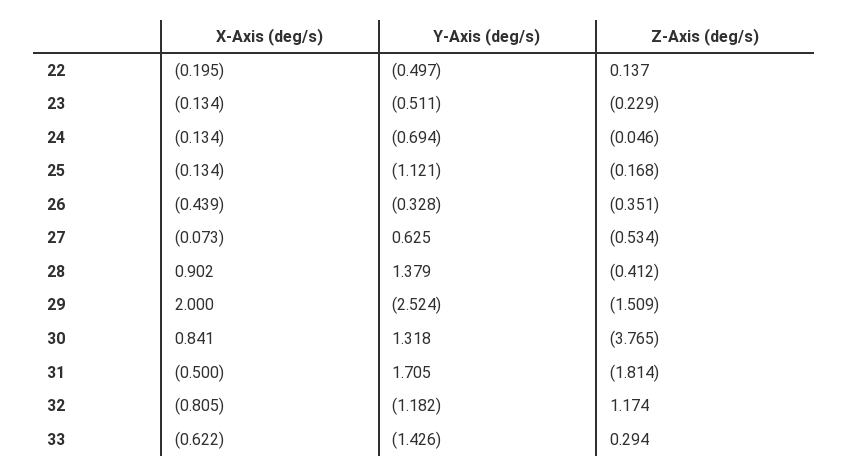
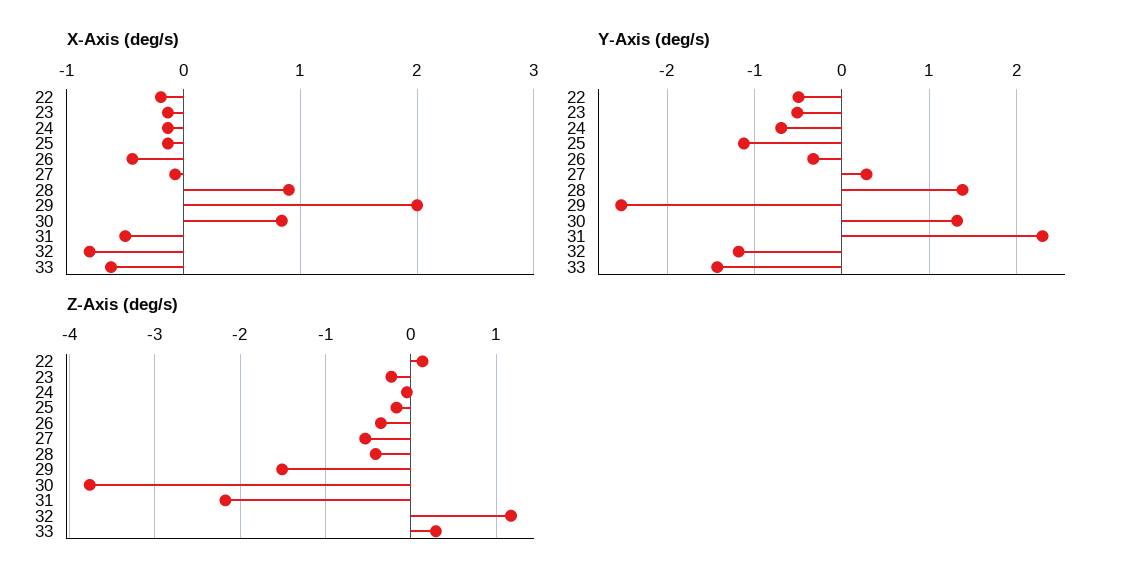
  {
    "X-Axis (deg/s)": {
      "22": -0.195,
      "23": -0.134,
      "24": -0.134,
      "25": -0.134,
      "26": -0.439,
      "27": -0.073,
      "28": 0.902,
      "29": 2,
      "30": 0.841,
      "31": -0.5,
      "32": -0.805,
      "33": -0.622
    },
    "Y-Axis (deg/s)": {
      "22": -0.497,
      "23": -0.511,
      "24": -0.694,
      "25": -1.121,
      "26": -0.328,
-     "27": 0.625,
+     "27": 0.3,
      "28": 1.379,
      "29": -2.524,
      "30": 1.318,
-     "31": 1.705,
+     "31": 2.3,
      "32": -1.182,
      "33": -1.426
    },
    "Z-Axis (deg/s)": {
      "22": 0.137,
      "23": -0.229,
      "24": -0.046,
      "25": -0.168,
      "26": -0.351,
      "27": -0.534,
      "28": -0.412,
      "29": -1.509,
      "30": -3.765,
-     "31": -1.814,
+     "31": -2.2,
      "32": 1.174,
      "33": 0.294
    }
  }

